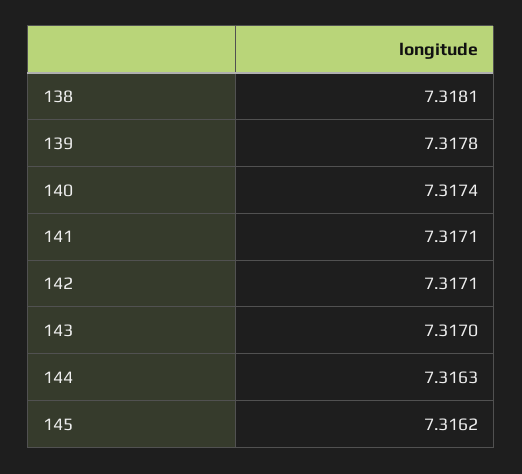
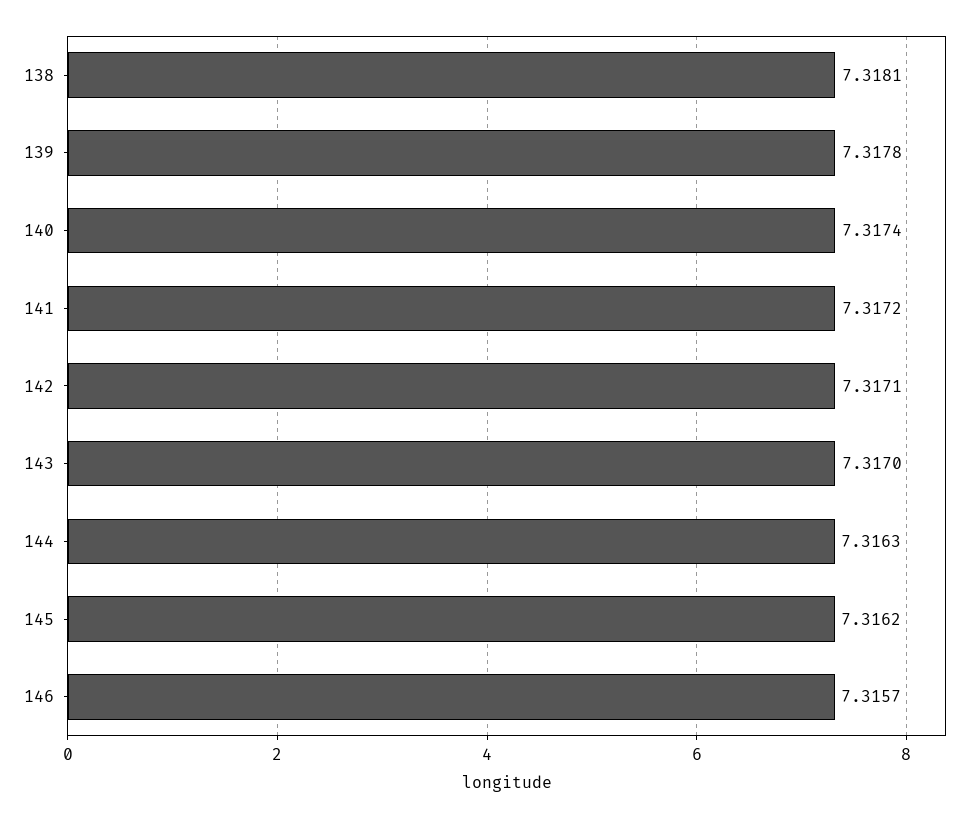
  {
    "138": 7.3181,
    "139": 7.3178,
    "140": 7.3174,
-   "141": 7.3171,
+   "141": 7.3172,
    "142": 7.3171,
    "143": 7.317,
    "144": 7.3163,
-   "145": 7.3162
+   "145": 7.3162,
+   "146": 7.3157
  }

